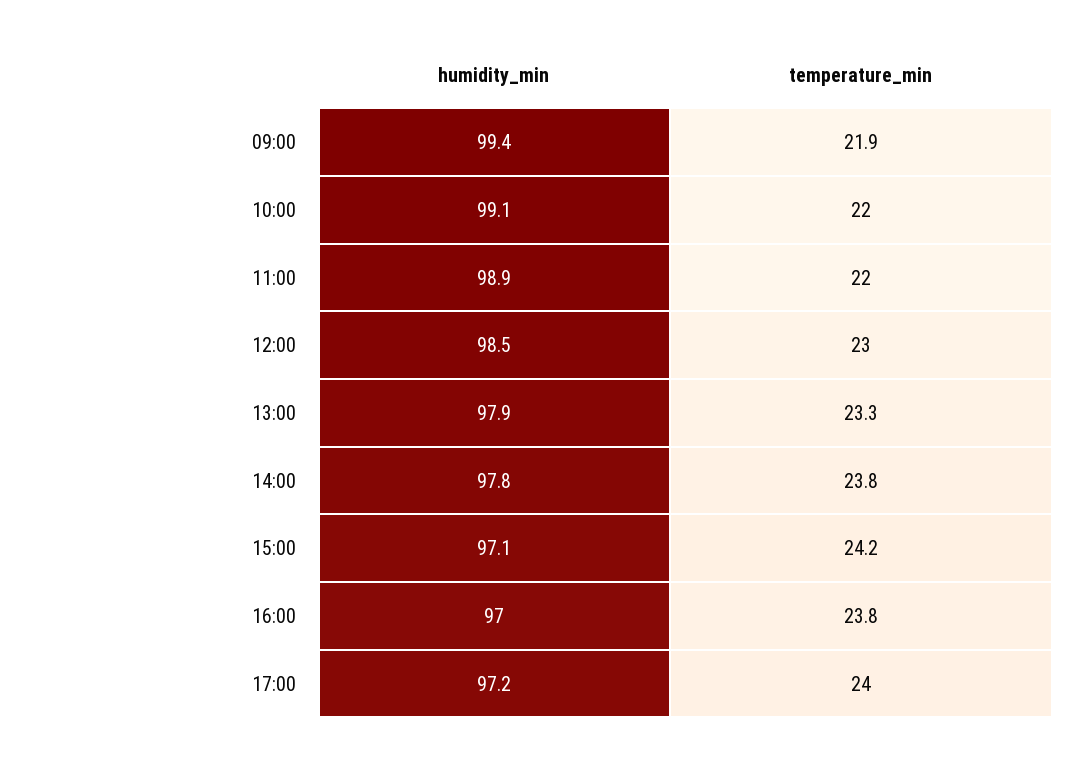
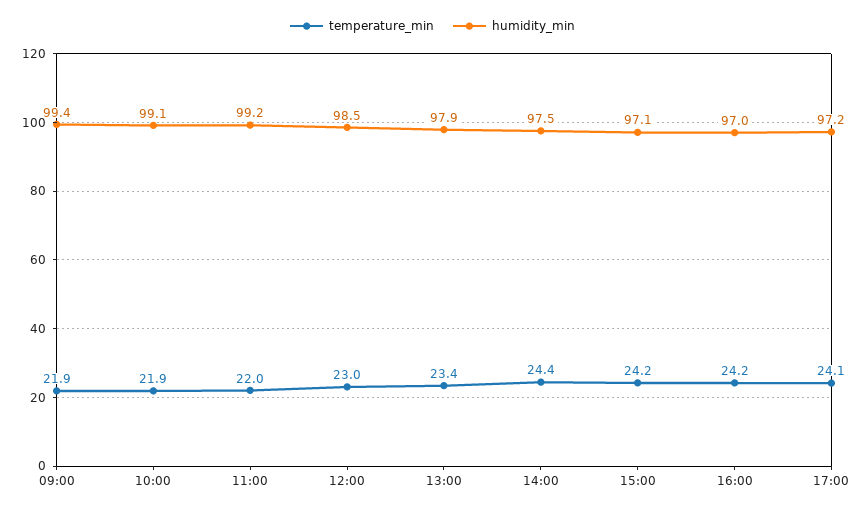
  {
    "humidity_min": {
      "09:00": 99.4,
      "10:00": 99.1,
-     "11:00": 98.9,
+     "11:00": 99.2,
      "12:00": 98.5,
      "13:00": 97.9,
-     "14:00": 97.8,
+     "14:00": 97.5,
      "15:00": 97.1,
      "16:00": 97,
      "17:00": 97.2
    },
    "temperature_min": {
      "09:00": 21.9,
-     "10:00": 22,
+     "10:00": 21.9,
      "11:00": 22,
      "12:00": 23,
-     "13:00": 23.3,
+     "13:00": 23.4,
-     "14:00": 23.8,
+     "14:00": 24.4,
      "15:00": 24.2,
-     "16:00": 23.8,
+     "16:00": 24.2,
-     "17:00": 24
+     "17:00": 24.1
    }
  }

